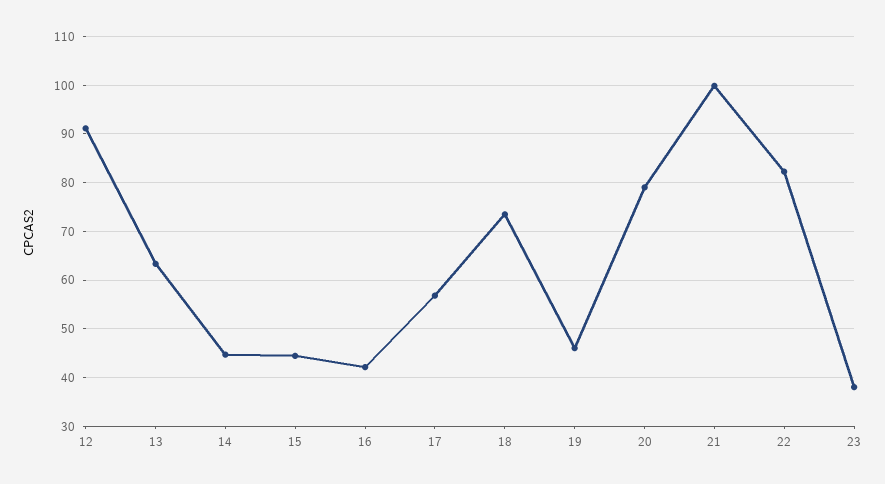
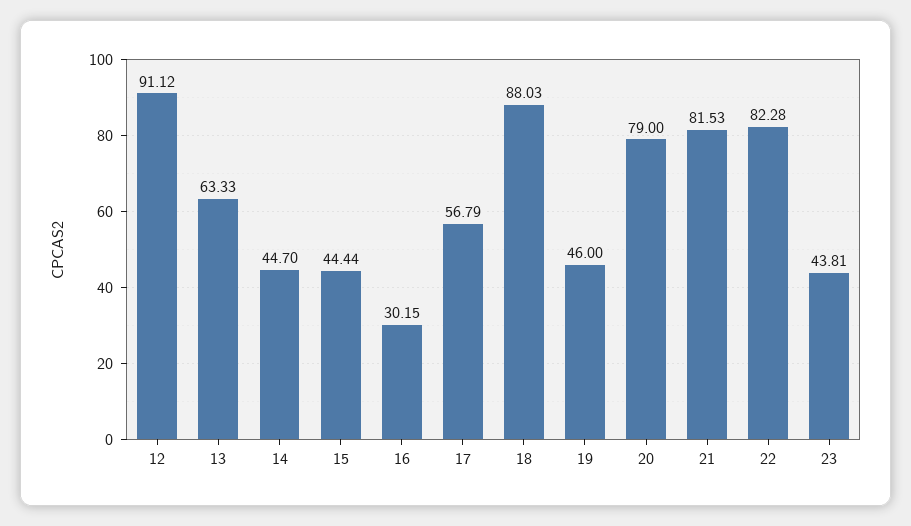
  {
    "12": 91.12,
    "13": 63.33,
    "14": 44.7,
    "15": 44.44,
-   "16": 42,
+   "16": 30.15,
    "17": 56.79,
-   "18": 74,
+   "18": 88.03,
    "19": 46,
    "20": 79,
-   "21": 100,
+   "21": 81.53,
    "22": 82.28,
-   "23": 38
+   "23": 43.81
  }

